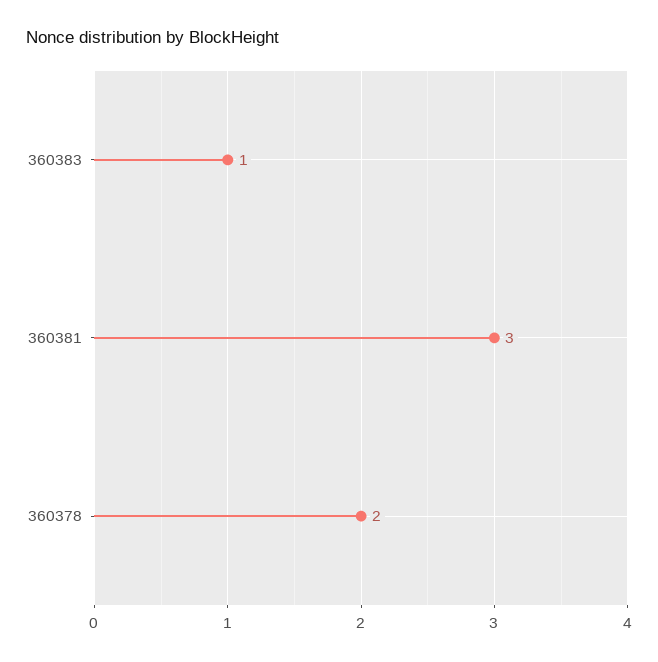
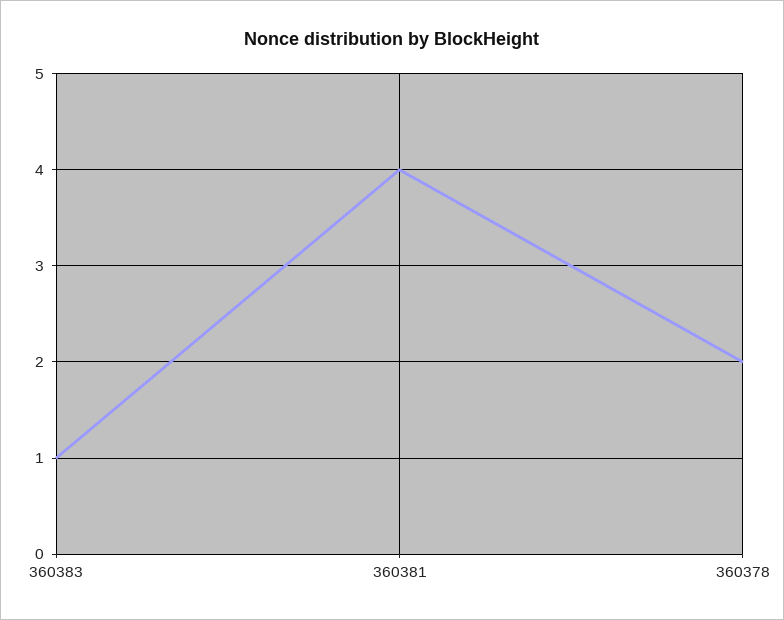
  {
    "360383": 1,
-   "360381": 3,
+   "360381": 4,
    "360378": 2
  }

